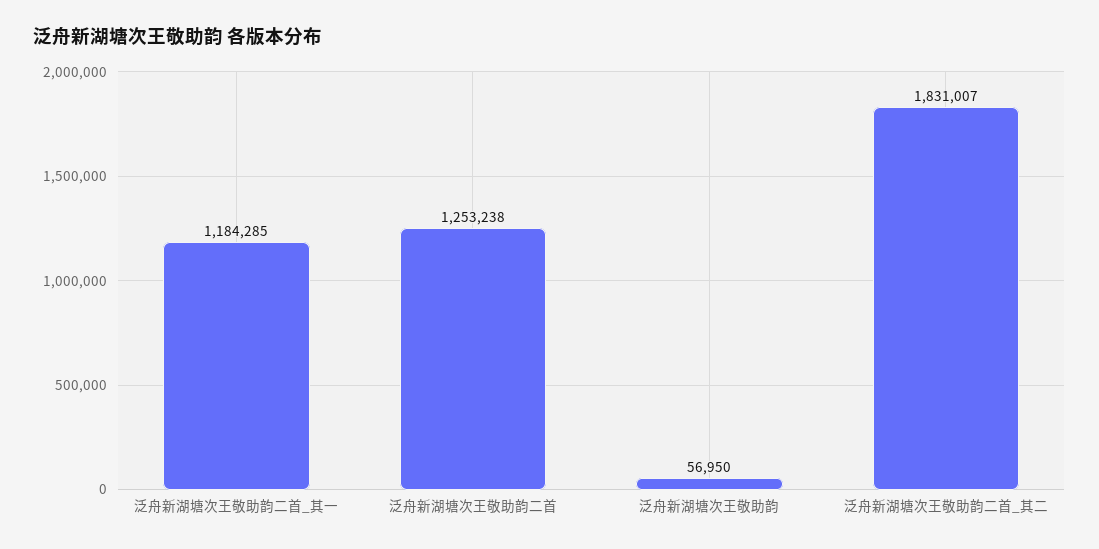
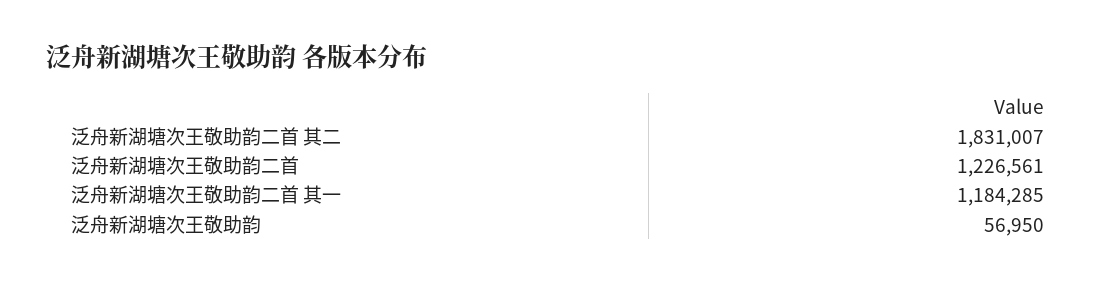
  {
    "泛舟新湖塘次王敬助韵二首_其一": 1184285,
-   "泛舟新湖塘次王敬助韵二首": 1253238,
+   "泛舟新湖塘次王敬助韵二首": 1226561,
    "泛舟新湖塘次王敬助韵": 56950,
    "泛舟新湖塘次王敬助韵二首_其二": 1831007
  }

